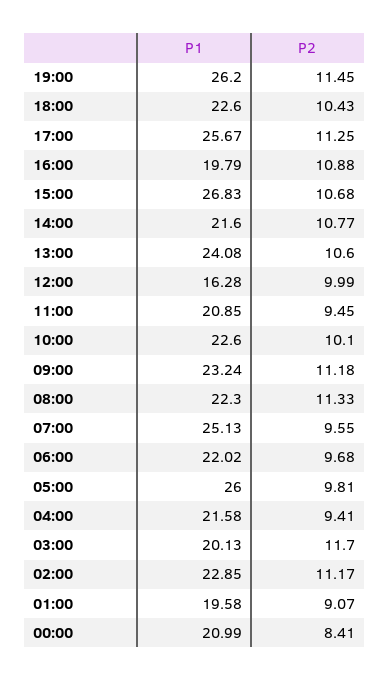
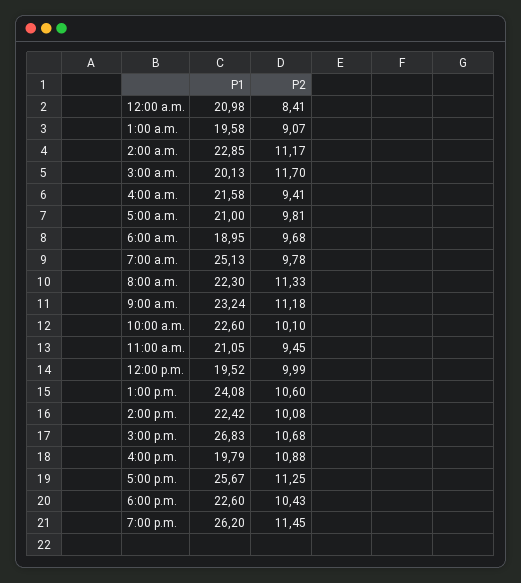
  {
    "P1": {
      "19:00": 26.2,
      "18:00": 22.6,
      "17:00": 25.67,
      "16:00": 19.79,
      "15:00": 26.83,
-     "14:00": 21.6,
+     "14:00": 22.42,
      "13:00": 24.08,
-     "12:00": 16.28,
+     "12:00": 19.52,
-     "11:00": 20.85,
+     "11:00": 21.05,
      "10:00": 22.6,
      "09:00": 23.24,
      "08:00": 22.3,
      "07:00": 25.13,
-     "06:00": 22.02,
+     "06:00": 18.95,
-     "05:00": 26,
+     "05:00": 21,
      "04:00": 21.58,
      "03:00": 20.13,
      "02:00": 22.85,
      "01:00": 19.58,
-     "00:00": 20.99
+     "00:00": 20.98
    },
    "P2": {
      "19:00": 11.45,
      "18:00": 10.43,
      "17:00": 11.25,
      "16:00": 10.88,
      "15:00": 10.68,
-     "14:00": 10.77,
+     "14:00": 10.08,
      "13:00": 10.6,
      "12:00": 9.99,
      "11:00": 9.45,
      "10:00": 10.1,
      "09:00": 11.18,
      "08:00": 11.33,
-     "07:00": 9.55,
+     "07:00": 9.78,
      "06:00": 9.68,
      "05:00": 9.81,
      "04:00": 9.41,
      "03:00": 11.7,
      "02:00": 11.17,
      "01:00": 9.07,
      "00:00": 8.41
    }
  }

